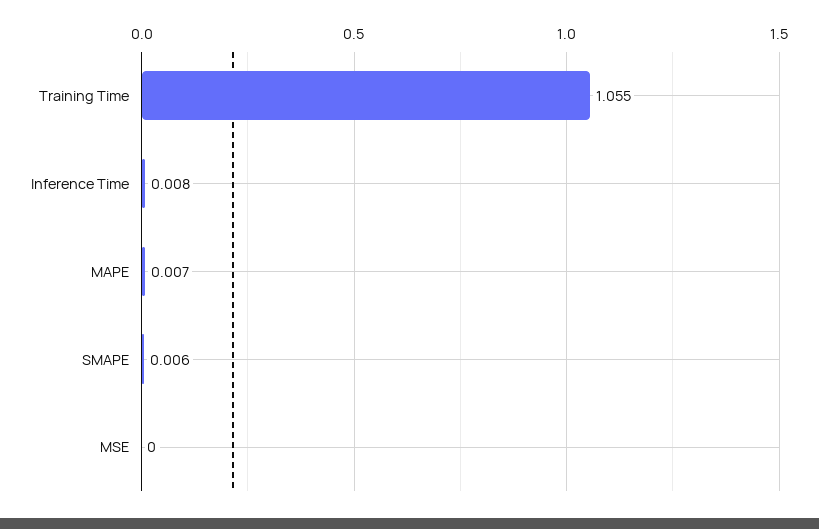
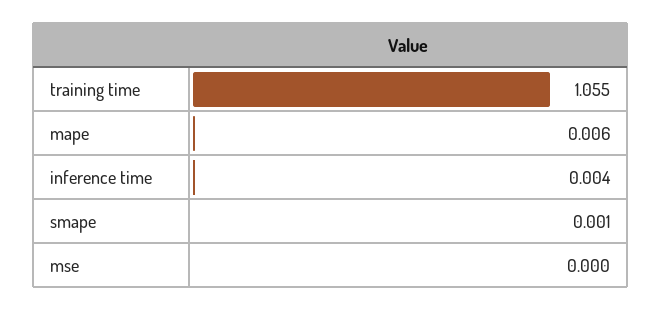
  {
    "Training Time": 1.055,
-   "Inference Time": 0.008,
+   "Inference Time": 0.004,
-   "MAPE": 0.007,
+   "MAPE": 0.006,
-   "SMAPE": 0.006,
+   "SMAPE": 0.001,
    "MSE": 0
  }

